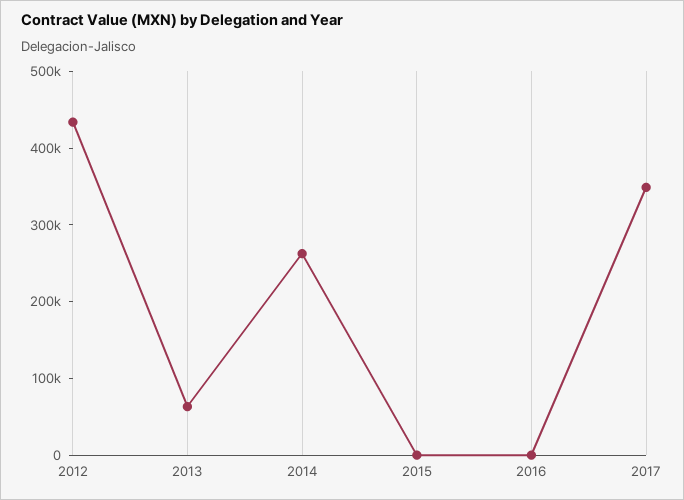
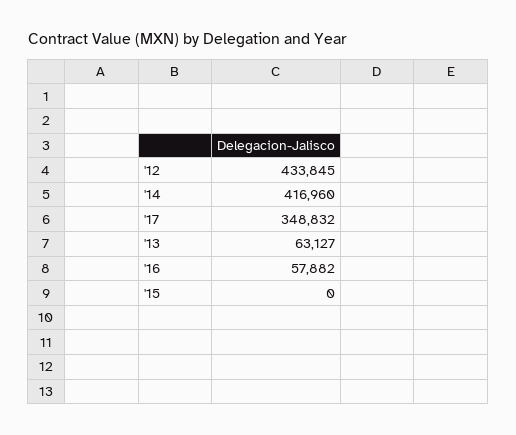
  {
    "2012": 433845,
    "2013": 63127,
-   "2014": 260000,
+   "2014": 416960,
    "2015": 0,
-   "2016": 0,
+   "2016": 57882,
    "2017": 348832
  }

